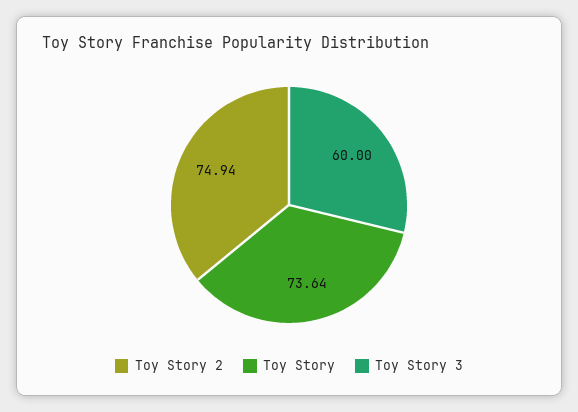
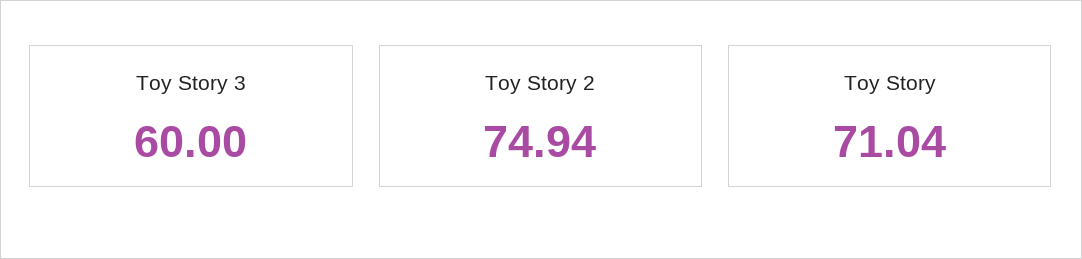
  {
    "Toy Story 2": 74.94,
-   "Toy Story": 73.64,
+   "Toy Story": 71.04,
    "Toy Story 3": 60
  }

